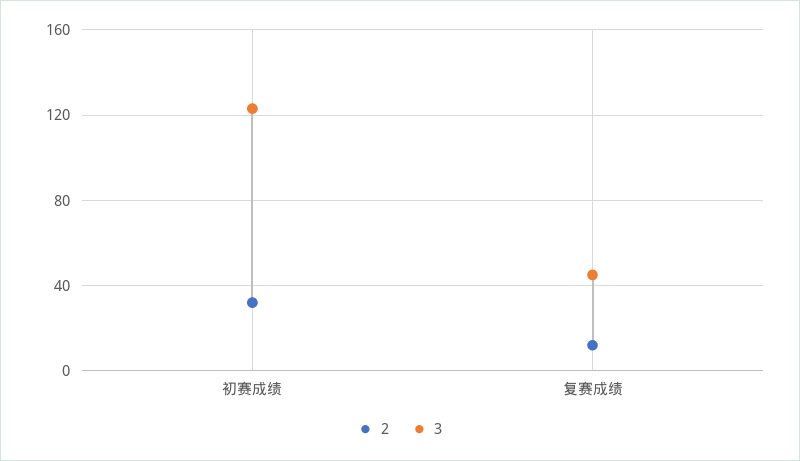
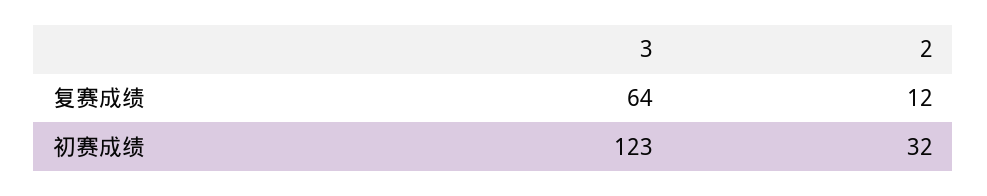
  {
    "2": {
      "初赛成绩": 32,
      "复赛成绩": 12
    },
    "3": {
      "初赛成绩": 123,
-     "复赛成绩": 45
+     "复赛成绩": 64
    }
  }

